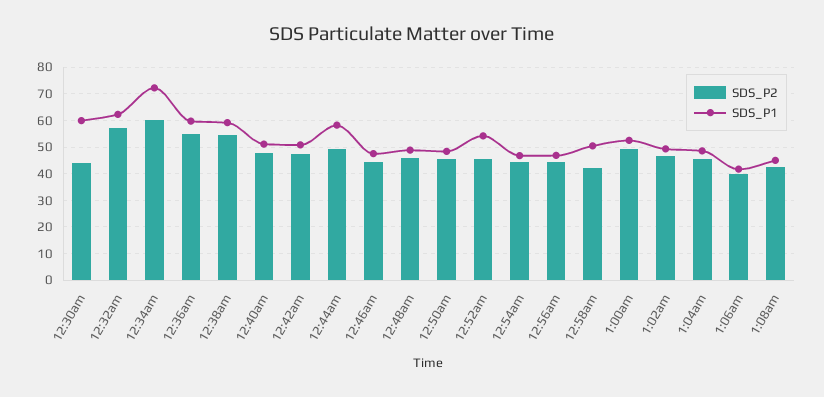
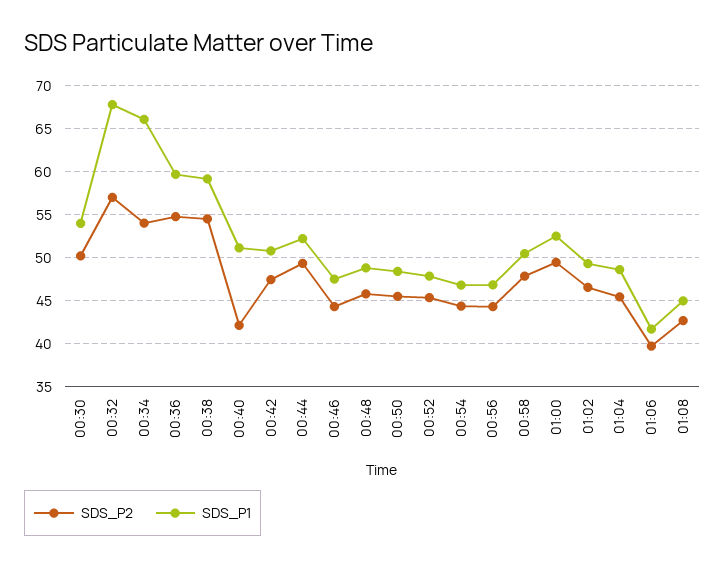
  {
    "SDS_P2": {
-     "12:30am": 45,
+     "12:30am": 50,
      "12:32am": 57,
-     "12:34am": 60,
+     "12:34am": 54,
      "12:36am": 55,
      "12:38am": 55,
-     "12:40am": 47.5,
+     "12:40am": 42,
      "12:42am": 47,
      "12:44am": 49,
      "12:46am": 44,
      "12:48am": 46,
      "12:50am": 45,
      "12:52am": 45,
      "12:54am": 44,
      "12:56am": 44,
-     "12:58am": 42.5,
+     "12:58am": 48,
      "1:00am": 49,
      "1:02am": 47,
      "1:04am": 45,
      "1:06am": 40,
      "1:08am": 43
    },
    "SDS_P1": {
-     "12:30am": 60,
+     "12:30am": 54,
-     "12:32am": 62.5,
+     "12:32am": 68,
-     "12:34am": 72.5,
+     "12:34am": 66,
      "12:36am": 60,
      "12:38am": 59,
      "12:40am": 51,
      "12:42am": 51,
-     "12:44am": 57.5,
+     "12:44am": 52,
      "12:46am": 48,
      "12:48am": 49,
      "12:50am": 48,
-     "12:52am": 55,
+     "12:52am": 48,
      "12:54am": 47,
      "12:56am": 47,
      "12:58am": 50,
      "1:00am": 53,
      "1:02am": 49,
      "1:04am": 49,
      "1:06am": 42,
      "1:08am": 45
    }
  }

